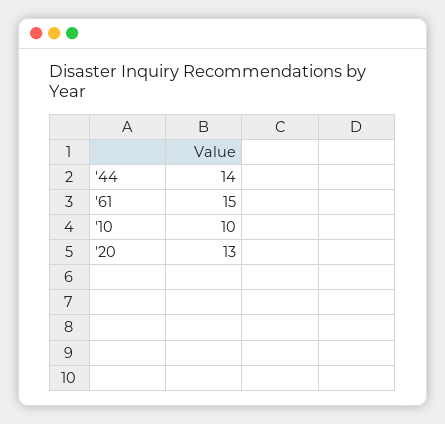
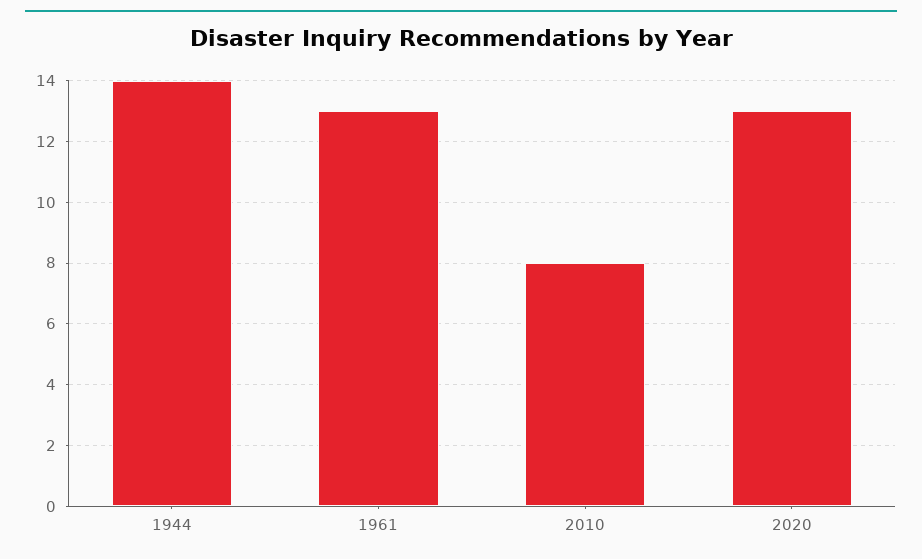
  {
    "'44": 14,
-   "'61": 15,
+   "'61": 13,
-   "'10": 10,
+   "'10": 8,
    "'20": 13
  }

